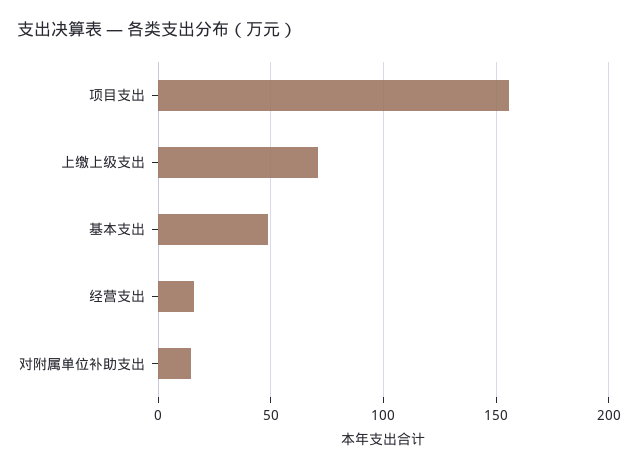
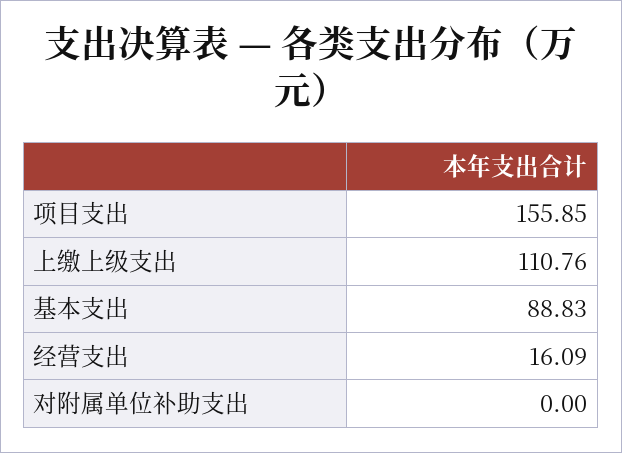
  {
    "项目支出": 155.85,
-   "上缴上级支出": 70,
+   "上缴上级支出": 110.76,
-   "基本支出": 50,
+   "基本支出": 88.83,
    "经营支出": 16.09,
-   "对附属单位补助支出": 15
+   "对附属单位补助支出": 0
  }

